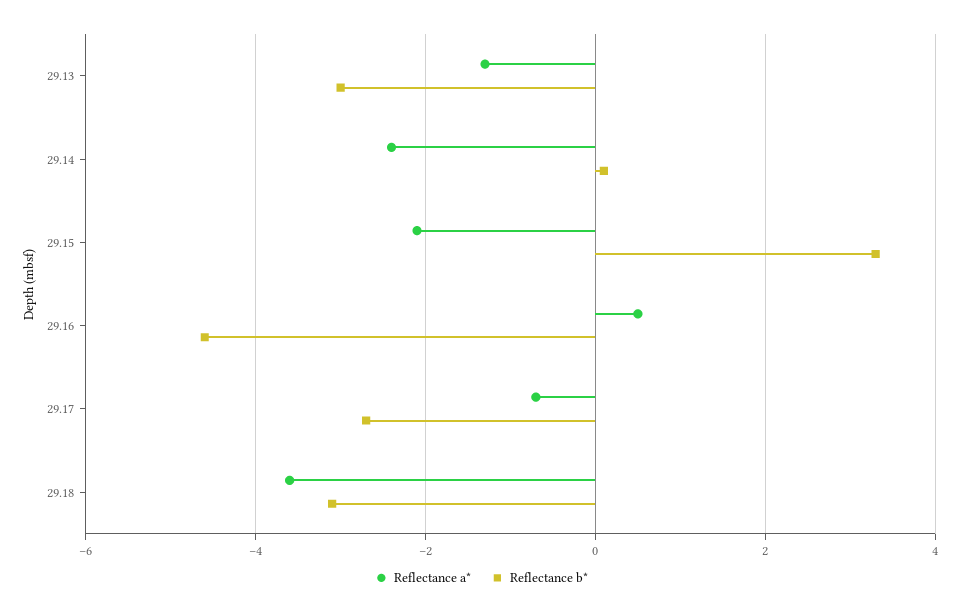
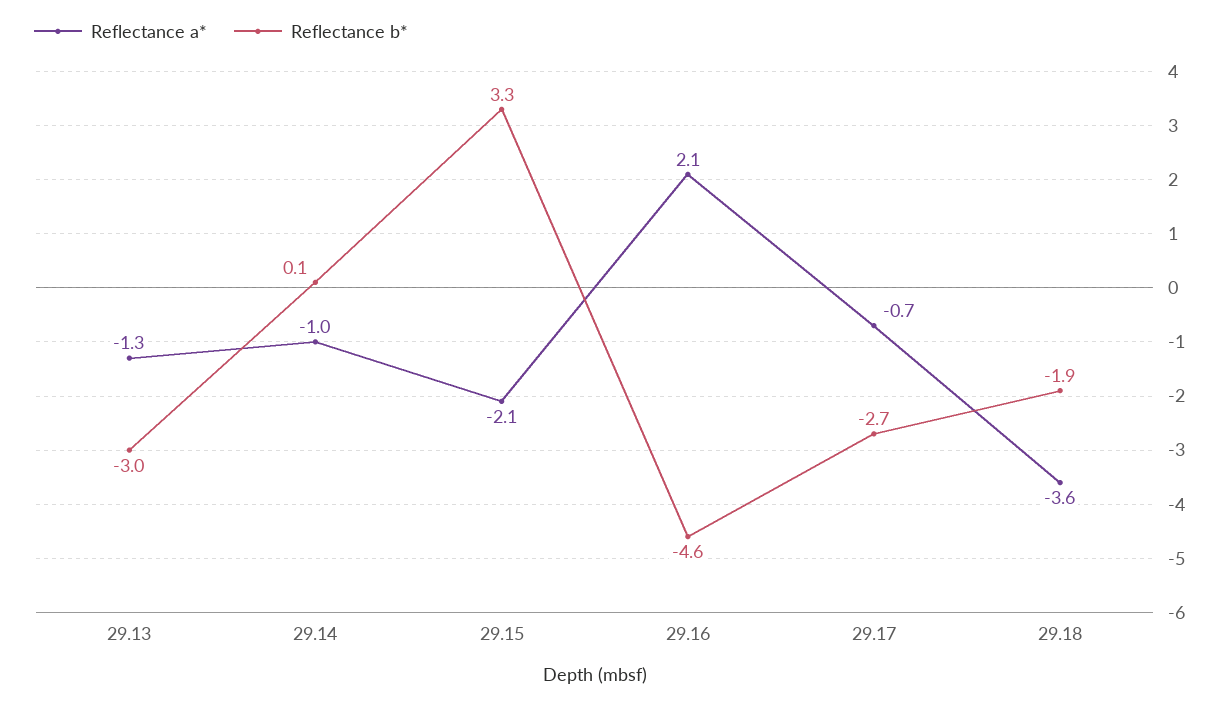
  {
    "Reflectance a*": {
      "29.13": -1.3,
-     "29.14": -2.5,
+     "29.14": -1,
      "29.15": -2.1,
-     "29.16": 0.5,
+     "29.16": 2.1,
      "29.17": -0.7,
      "29.18": -3.6
    },
    "Reflectance b*": {
      "29.13": -3,
      "29.14": 0.1,
      "29.15": 3.3,
      "29.16": -4.6,
      "29.17": -2.7,
-     "29.18": -3
+     "29.18": -1.9
    }
  }

